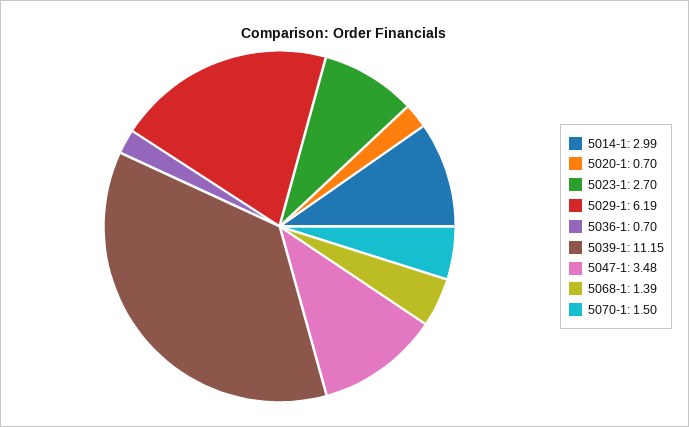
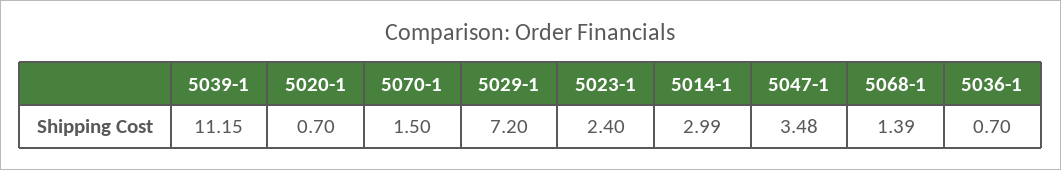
  {
    "5014-1": 2.99,
    "5020-1": 0.7,
-   "5023-1": 2.7,
+   "5023-1": 2.4,
-   "5029-1": 6.19,
+   "5029-1": 7.2,
    "5036-1": 0.7,
    "5039-1": 11.15,
    "5047-1": 3.48,
    "5068-1": 1.39,
    "5070-1": 1.5
  }

